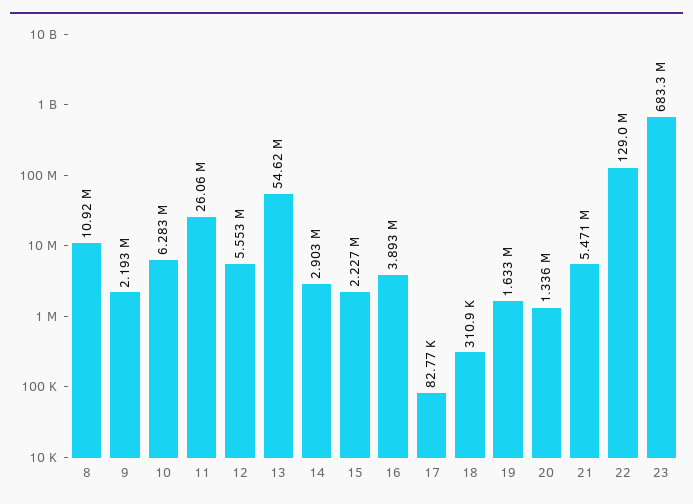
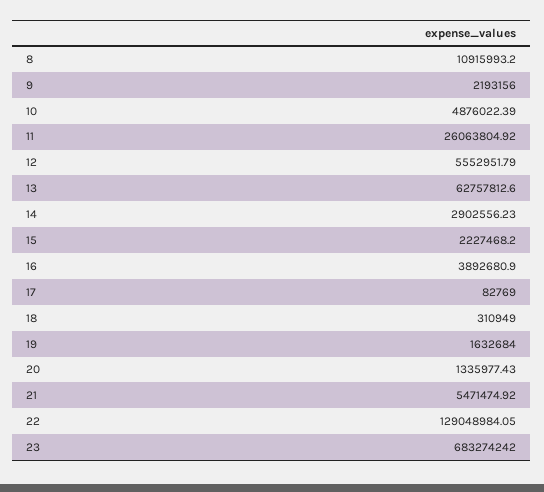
  {
    "8": 10915993.2,
    "9": 2193156,
-   "10": 6283000,
+   "10": 4876022.39,
    "11": 26063804.92,
    "12": 5552951.79,
-   "13": 54620000,
+   "13": 62757812.6,
    "14": 2902556.23,
    "15": 2227468.2,
    "16": 3892680.9,
    "17": 82769,
    "18": 310949,
    "19": 1632684,
    "20": 1335977.43,
    "21": 5471474.92,
    "22": 129048984.05,
    "23": 683274242
  }

